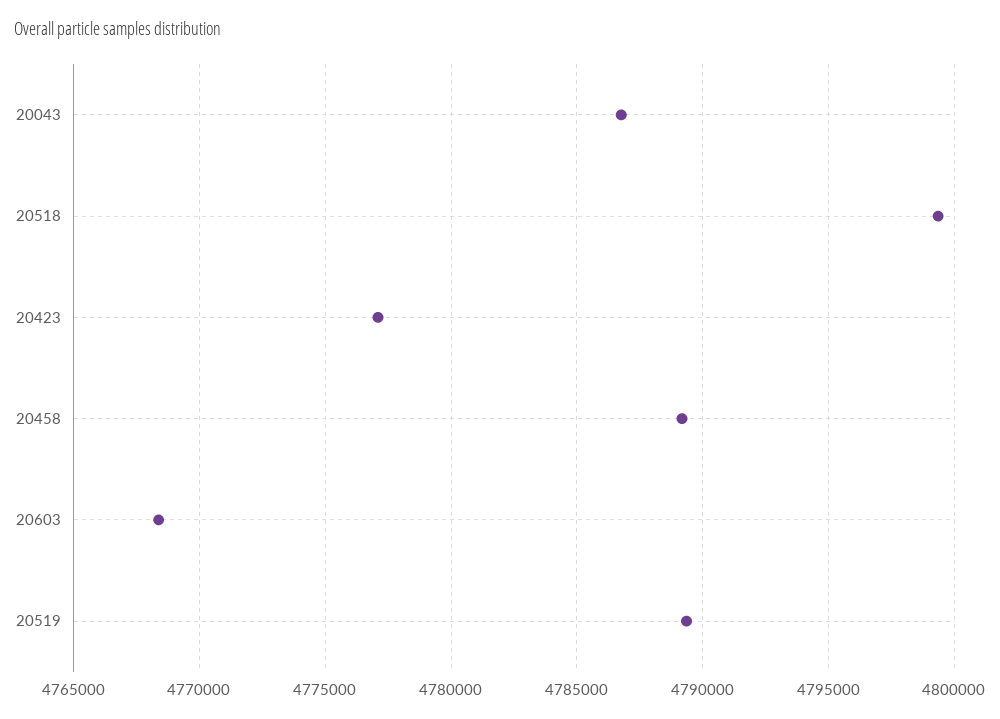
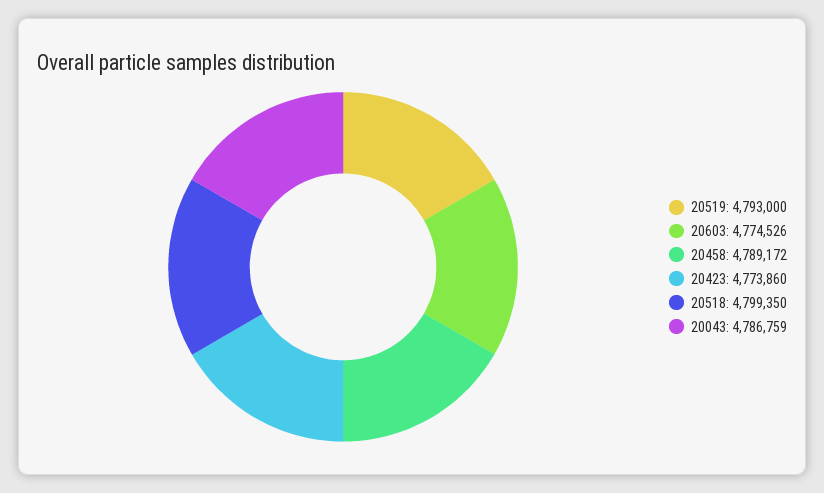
  {
    "20043": 4786759,
    "20518": 4799350,
-   "20423": 4777000,
+   "20423": 4773860,
    "20458": 4789172,
-   "20603": 4768500,
+   "20603": 4774526,
-   "20519": 4789500
+   "20519": 4793000
  }

